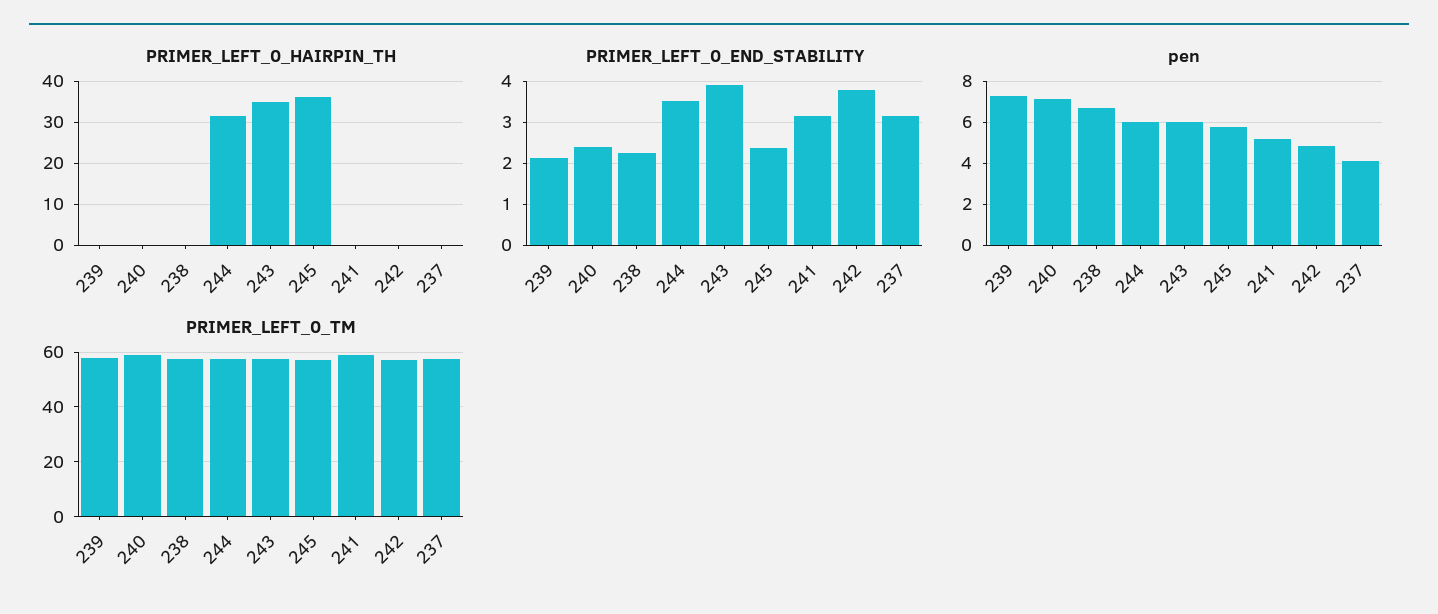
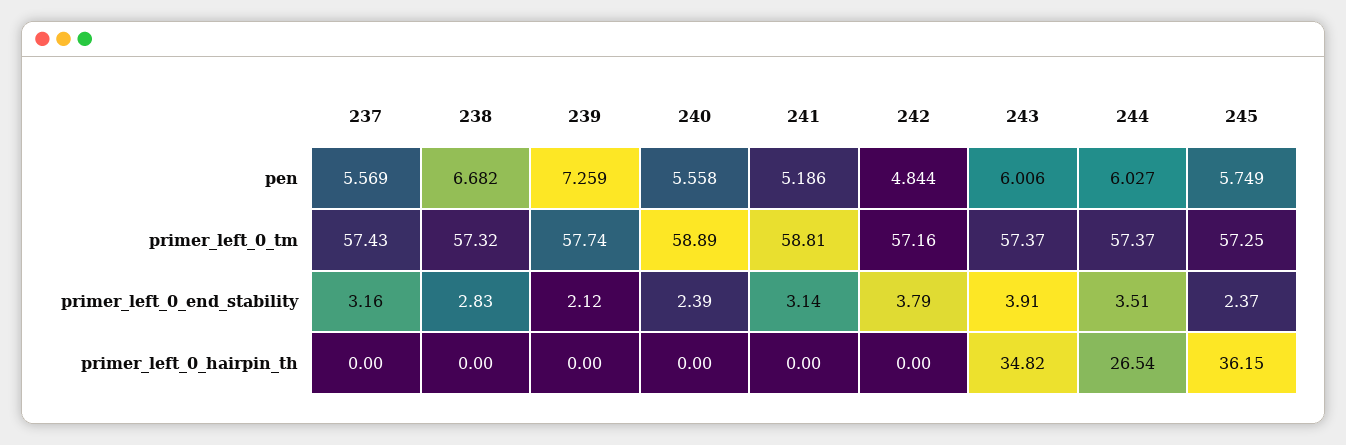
  {
    "PRIMER_LEFT_0_HAIRPIN_TH": {
      "239": 0,
      "240": 0,
      "238": 0,
-     "244": 32,
+     "244": 26.54,
      "243": 34.82,
      "245": 36.15,
      "241": 0,
      "242": 0,
      "237": 0
    },
    "PRIMER_LEFT_0_END_STABILITY": {
      "239": 2.12,
      "240": 2.39,
-     "238": 2.2,
+     "238": 2.83,
      "244": 3.51,
      "243": 3.91,
      "245": 2.37,
      "241": 3.14,
      "242": 3.79,
      "237": 3.16
    },
    "pen": {
      "239": 7.259,
-     "240": 7,
+     "240": 5.558,
      "238": 6.682,
      "244": 6.027,
      "243": 6.006,
      "245": 5.749,
      "241": 5.186,
      "242": 4.844,
-     "237": 4
+     "237": 5.569
    },
    "PRIMER_LEFT_0_TM": {
      "239": 57.74,
      "240": 58.89,
      "238": 57.32,
      "244": 57.37,
      "243": 57.37,
      "245": 57.25,
      "241": 58.81,
      "242": 57.16,
      "237": 57.43
    }
  }

